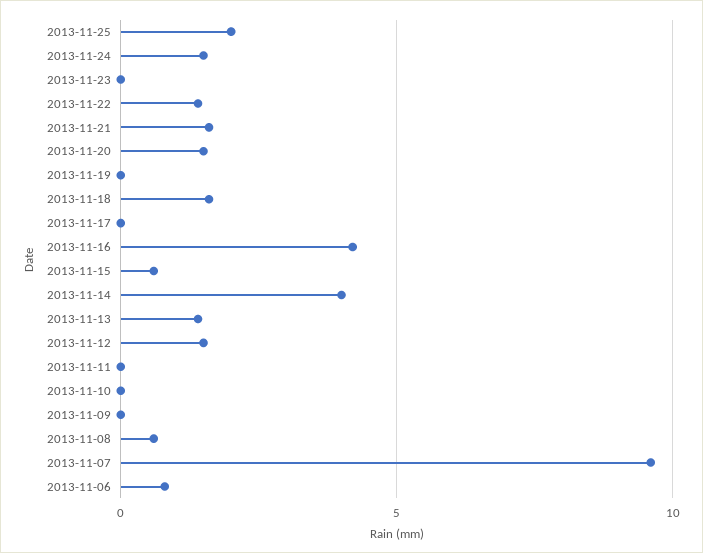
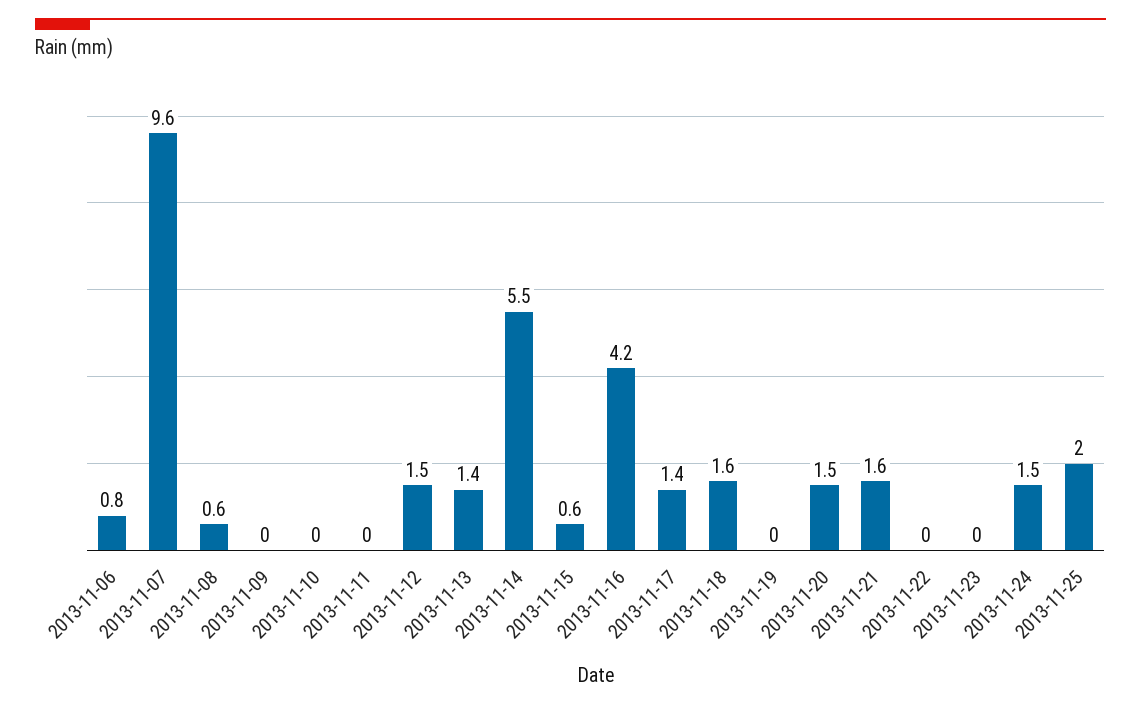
  {
    "2013-11-25": 2,
    "2013-11-24": 1.5,
    "2013-11-23": 0,
-   "2013-11-22": 1.5,
+   "2013-11-22": 0,
    "2013-11-21": 1.6,
    "2013-11-20": 1.5,
    "2013-11-19": 0,
    "2013-11-18": 1.6,
-   "2013-11-17": 0,
+   "2013-11-17": 1.4,
    "2013-11-16": 4.2,
    "2013-11-15": 0.6,
-   "2013-11-14": 4,
+   "2013-11-14": 5.5,
    "2013-11-13": 1.4,
    "2013-11-12": 1.5,
    "2013-11-11": 0,
    "2013-11-10": 0,
    "2013-11-09": 0,
    "2013-11-08": 0.6,
    "2013-11-07": 9.6,
    "2013-11-06": 0.8
  }

